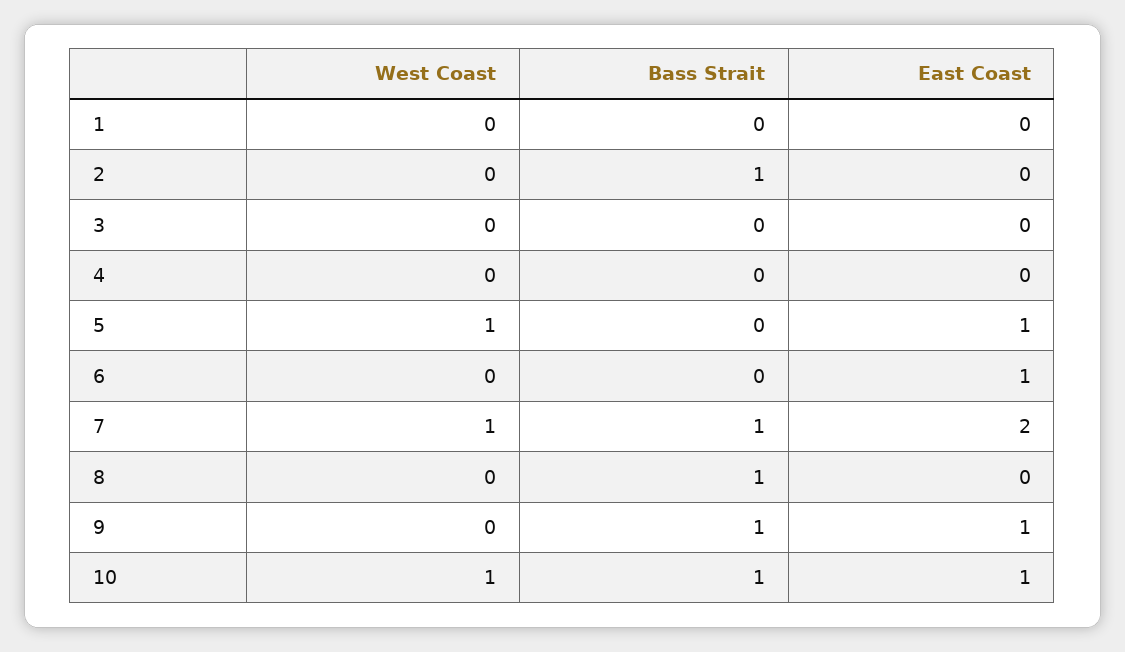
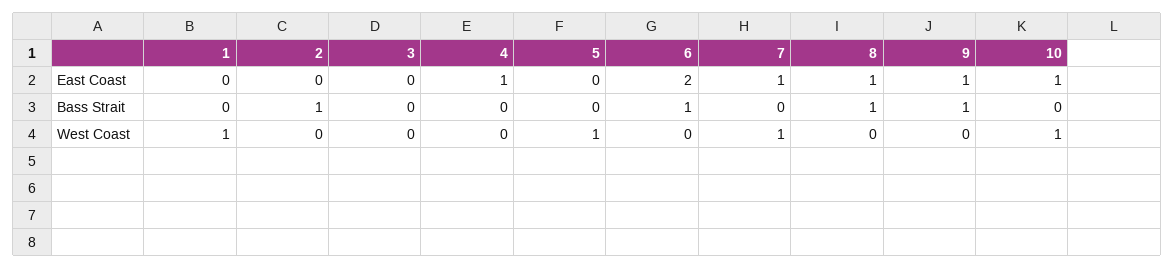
  {
    "West Coast": {
-     "1": 0,
+     "1": 1,
      "2": 0,
      "3": 0,
      "4": 0,
      "5": 1,
      "6": 0,
      "7": 1,
      "8": 0,
      "9": 0,
      "10": 1
    },
    "Bass Strait": {
      "1": 0,
      "2": 1,
      "3": 0,
      "4": 0,
      "5": 0,
-     "6": 0,
+     "6": 1,
-     "7": 1,
+     "7": 0,
      "8": 1,
      "9": 1,
-     "10": 1
+     "10": 0
    },
    "East Coast": {
      "1": 0,
      "2": 0,
      "3": 0,
-     "4": 0,
+     "4": 1,
-     "5": 1,
+     "5": 0,
-     "6": 1,
+     "6": 2,
-     "7": 2,
+     "7": 1,
-     "8": 0,
+     "8": 1,
      "9": 1,
      "10": 1
    }
  }

